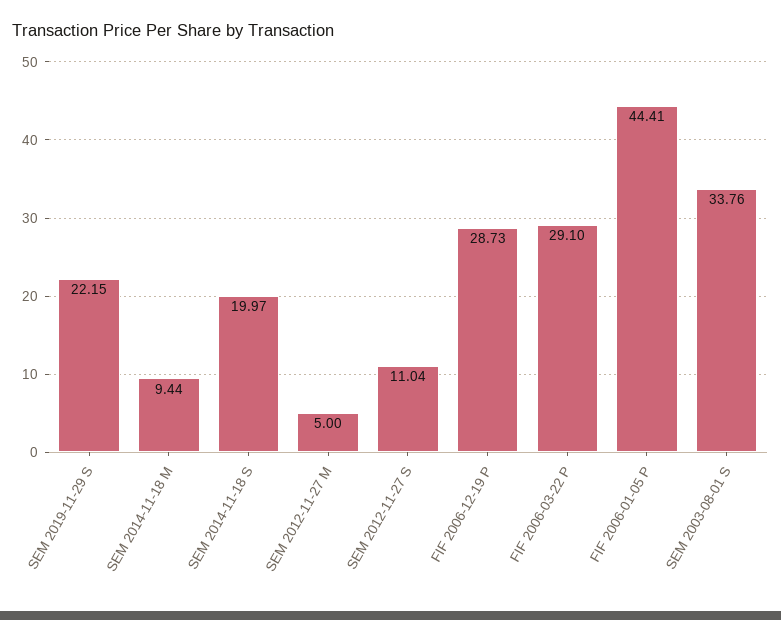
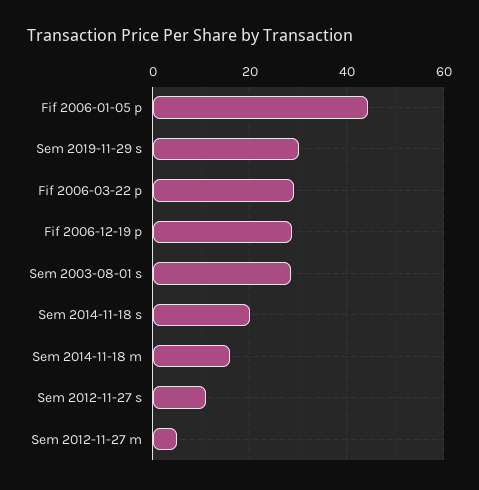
  {
-   "SEM 2019-11-29 S": 22.15,
+   "SEM 2019-11-29 S": 30,
-   "SEM 2014-11-18 M": 9.44,
+   "SEM 2014-11-18 M": 16,
    "SEM 2014-11-18 S": 19.97,
    "SEM 2012-11-27 M": 5,
    "SEM 2012-11-27 S": 11.04,
    "FIF 2006-12-19 P": 28.73,
    "FIF 2006-03-22 P": 29.1,
    "FIF 2006-01-05 P": 44.41,
-   "SEM 2003-08-01 S": 33.76
+   "SEM 2003-08-01 S": 28
  }

